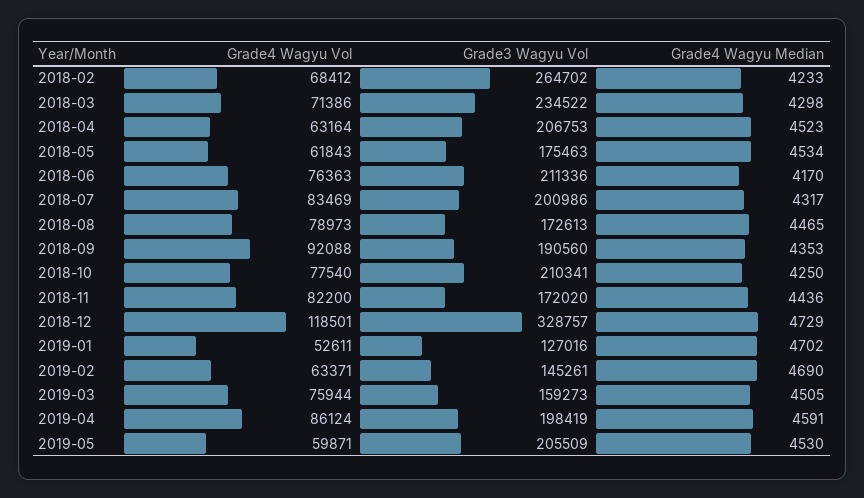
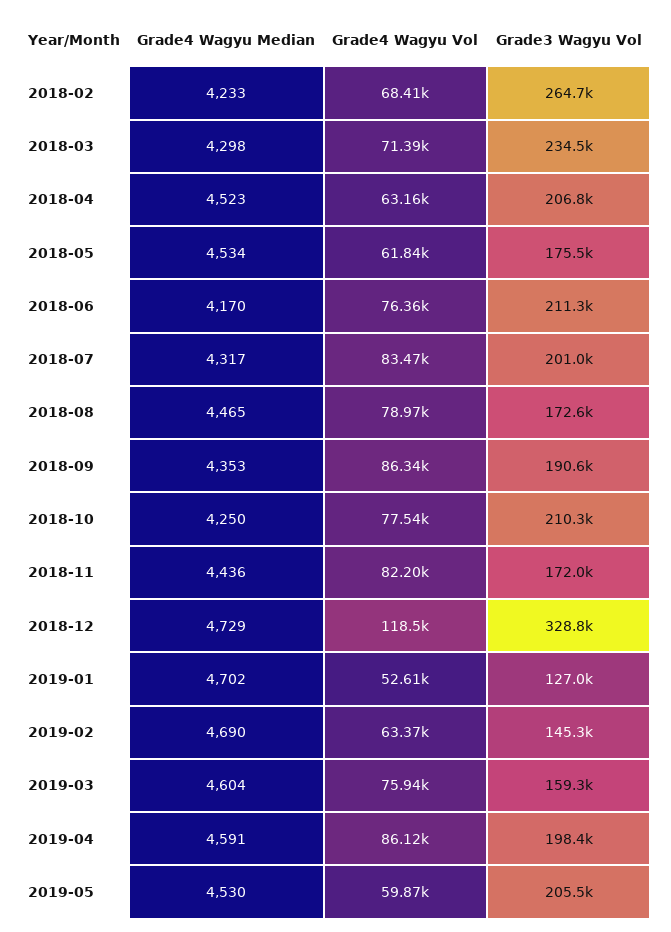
  {
    "Grade4 Wagyu Vol": {
      "2018-02": 68412,
      "2018-03": 71386,
      "2018-04": 63164,
      "2018-05": 61843,
      "2018-06": 76363,
      "2018-07": 83469,
      "2018-08": 78973,
-     "2018-09": 92088,
+     "2018-09": 86340,
      "2018-10": 77540,
      "2018-11": 82200,
      "2018-12": 118501,
      "2019-01": 52611,
      "2019-02": 63371,
      "2019-03": 75944,
      "2019-04": 86124,
      "2019-05": 59871
    },
    "Grade3 Wagyu Vol": {
      "2018-02": 264702,
      "2018-03": 234522,
      "2018-04": 206753,
      "2018-05": 175463,
      "2018-06": 211336,
      "2018-07": 200986,
      "2018-08": 172613,
      "2018-09": 190560,
      "2018-10": 210341,
      "2018-11": 172020,
      "2018-12": 328757,
      "2019-01": 127016,
      "2019-02": 145261,
      "2019-03": 159273,
      "2019-04": 198419,
      "2019-05": 205509
    },
    "Grade4 Wagyu Median": {
      "2018-02": 4233,
      "2018-03": 4298,
      "2018-04": 4523,
      "2018-05": 4534,
      "2018-06": 4170,
      "2018-07": 4317,
      "2018-08": 4465,
      "2018-09": 4353,
      "2018-10": 4250,
      "2018-11": 4436,
      "2018-12": 4729,
      "2019-01": 4702,
      "2019-02": 4690,
-     "2019-03": 4505,
+     "2019-03": 4604,
      "2019-04": 4591,
      "2019-05": 4530
    }
  }

